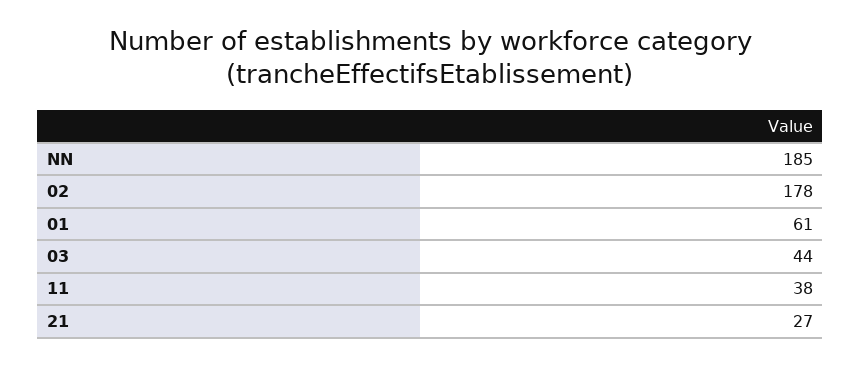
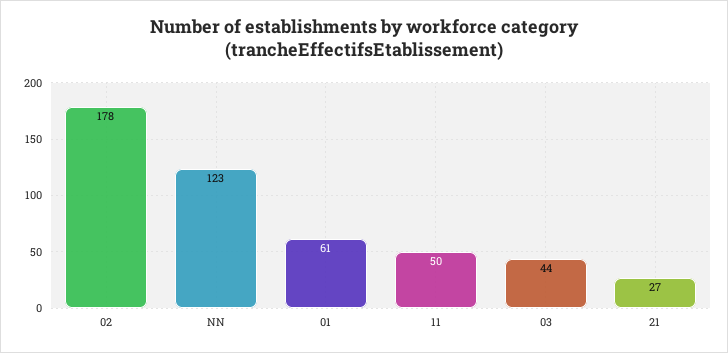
  {
-   "NN": 185,
+   "NN": 123,
    "02": 178,
    "01": 61,
    "03": 44,
-   "11": 38,
+   "11": 50,
    "21": 27
  }

